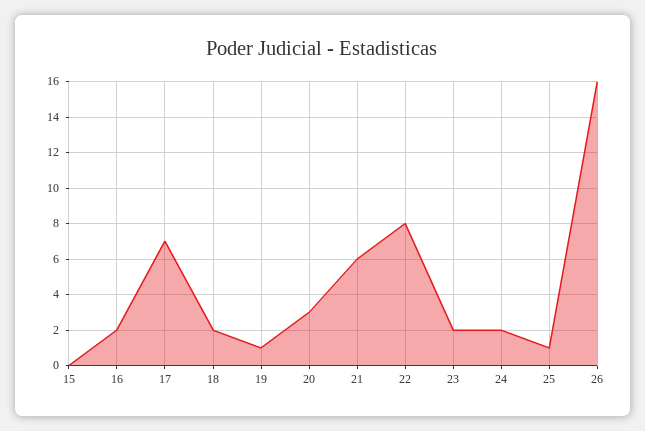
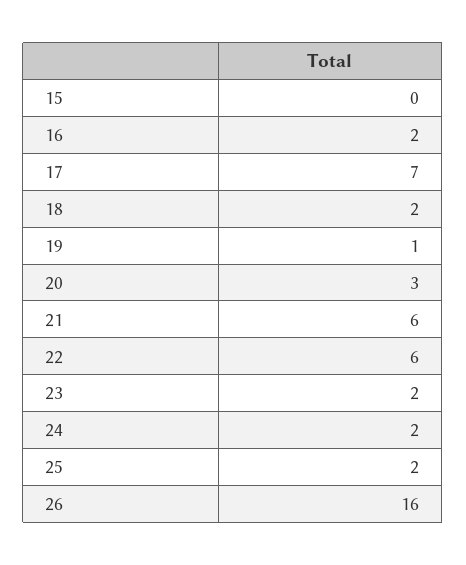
  {
    "15": 0,
    "16": 2,
    "17": 7,
    "18": 2,
    "19": 1,
    "20": 3,
    "21": 6,
-   "22": 8,
+   "22": 6,
    "23": 2,
    "24": 2,
-   "25": 1,
+   "25": 2,
    "26": 16
  }

